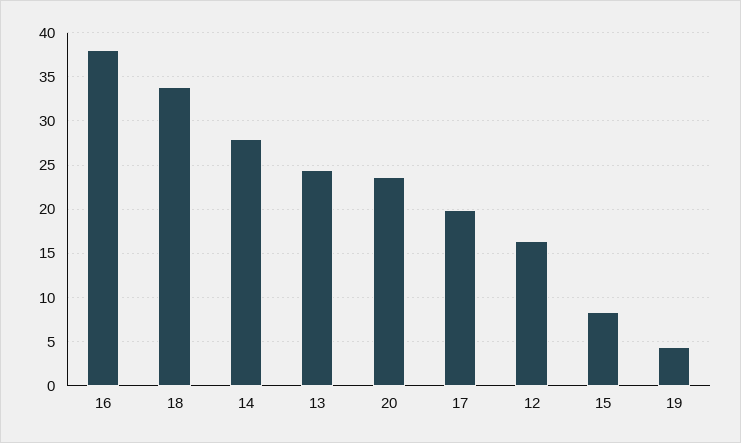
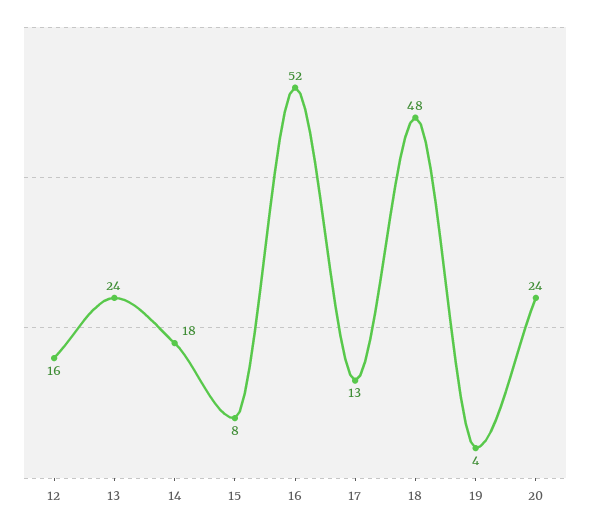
  {
-   "16": 38,
+   "16": 52,
-   "18": 34,
+   "18": 48,
-   "14": 28,
+   "14": 18,
    "13": 24,
    "20": 24,
-   "17": 20,
+   "17": 13,
    "12": 16,
    "15": 8,
    "19": 4
  }

